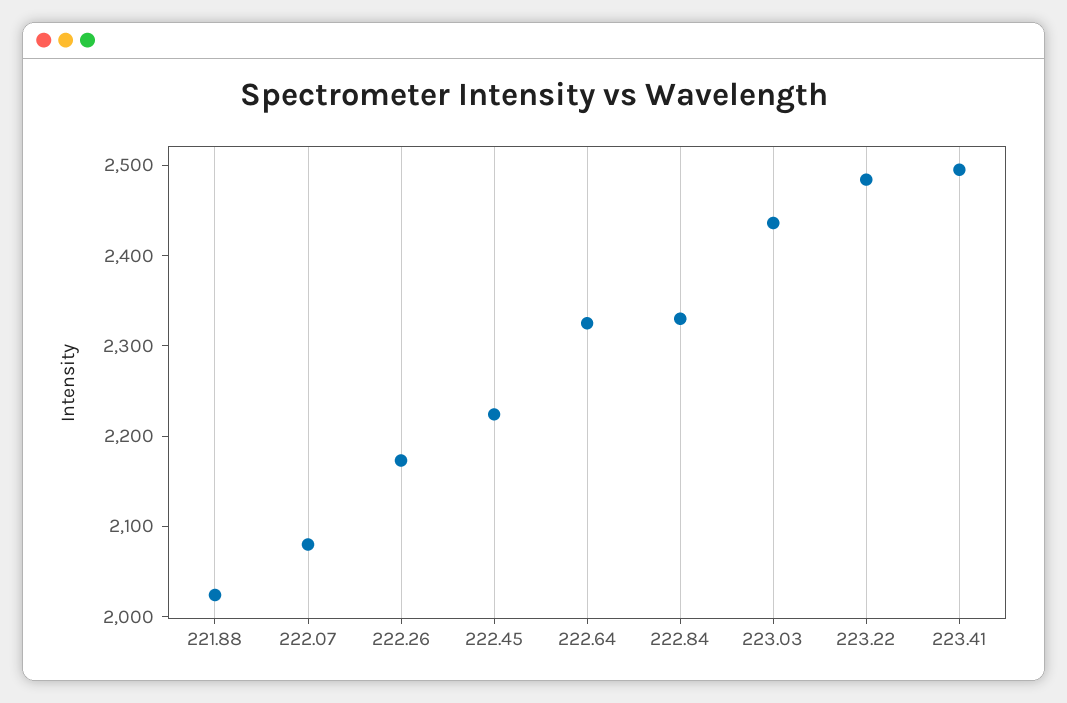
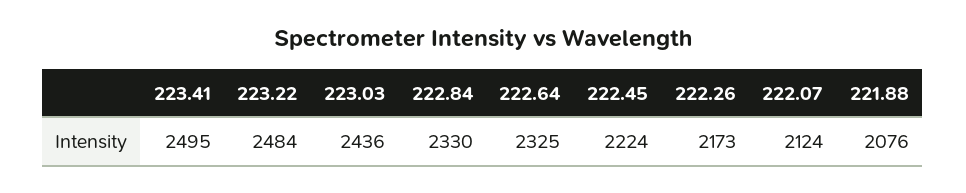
  {
-   "221.88": 2020,
+   "221.88": 2076,
-   "222.07": 2080,
+   "222.07": 2124,
    "222.26": 2173,
    "222.45": 2224,
    "222.64": 2325,
    "222.84": 2330,
    "223.03": 2436,
    "223.22": 2484,
    "223.41": 2495
  }

